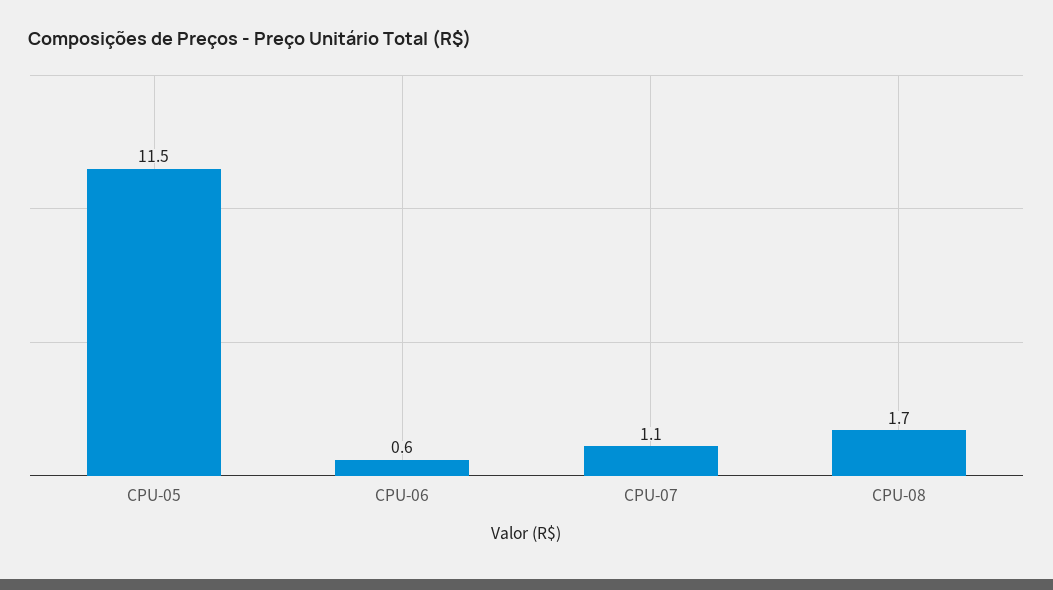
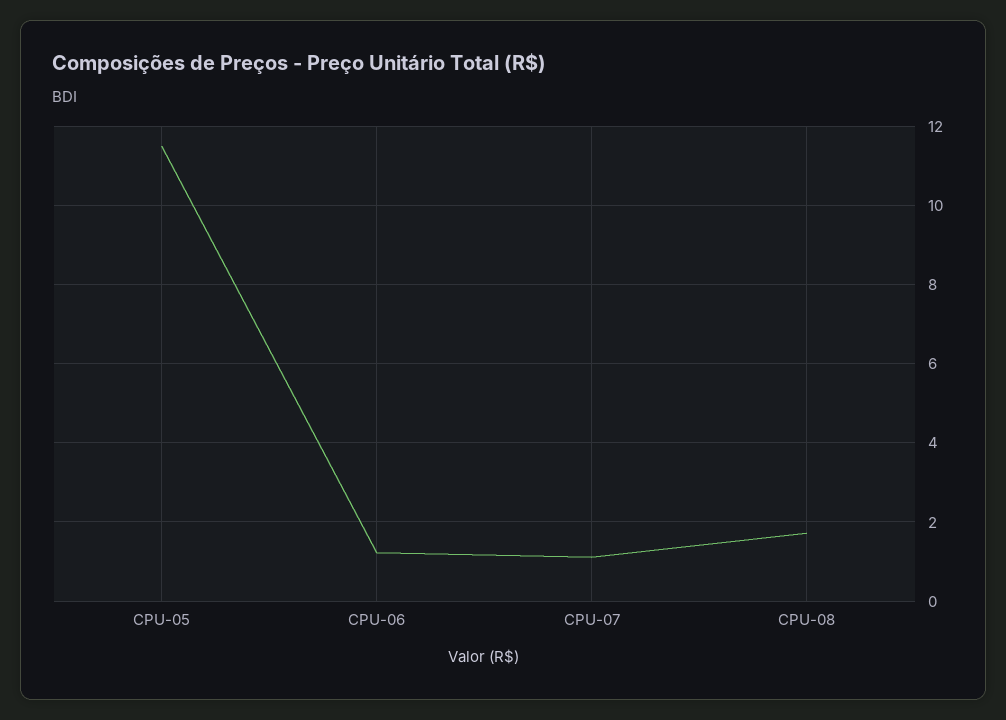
  {
    "CPU-05": 11.5,
-   "CPU-06": 0.6,
+   "CPU-06": 1.2,
    "CPU-07": 1.1,
    "CPU-08": 1.7
  }

